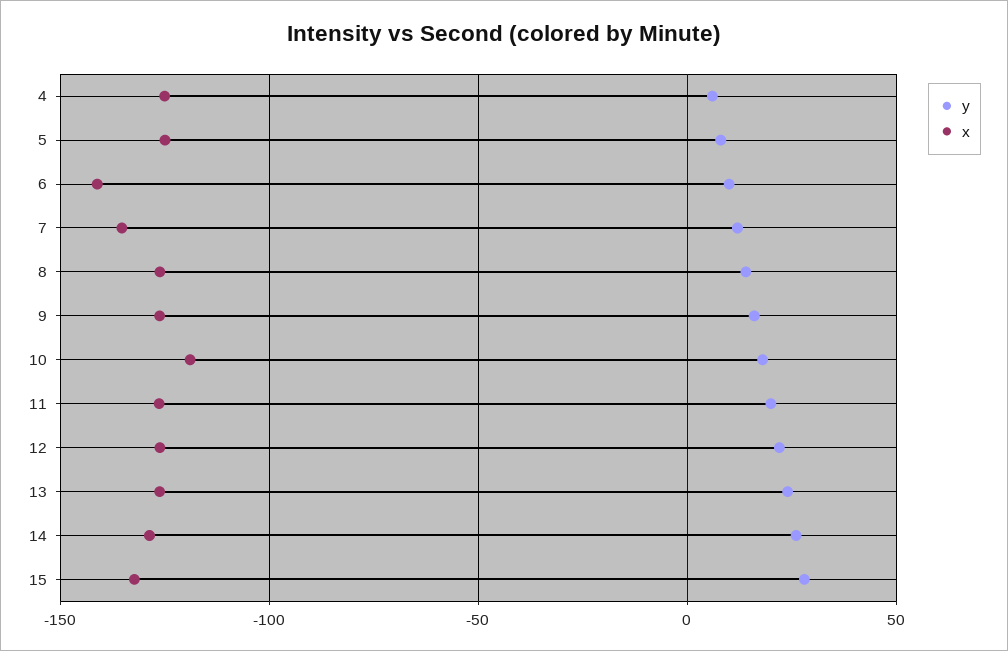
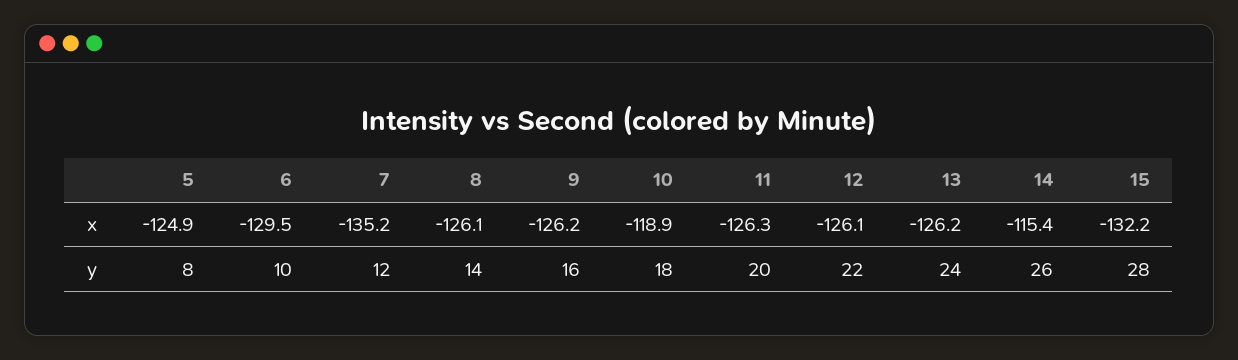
  {
    "y": {
-     "4": 5,
      "5": 8,
      "6": 10,
      "7": 12,
      "8": 14,
      "9": 16,
      "10": 18,
      "11": 20,
      "12": 22,
      "13": 24,
      "14": 26,
      "15": 28
    },
    "x": {
-     "4": -125,
      "5": -124.9,
-     "6": -140,
+     "6": -129.5,
      "7": -135.2,
      "8": -126.1,
      "9": -126.2,
      "10": -118.9,
      "11": -126.3,
      "12": -126.1,
      "13": -126.2,
-     "14": -130,
+     "14": -115.4,
      "15": -132.2
    }
  }

